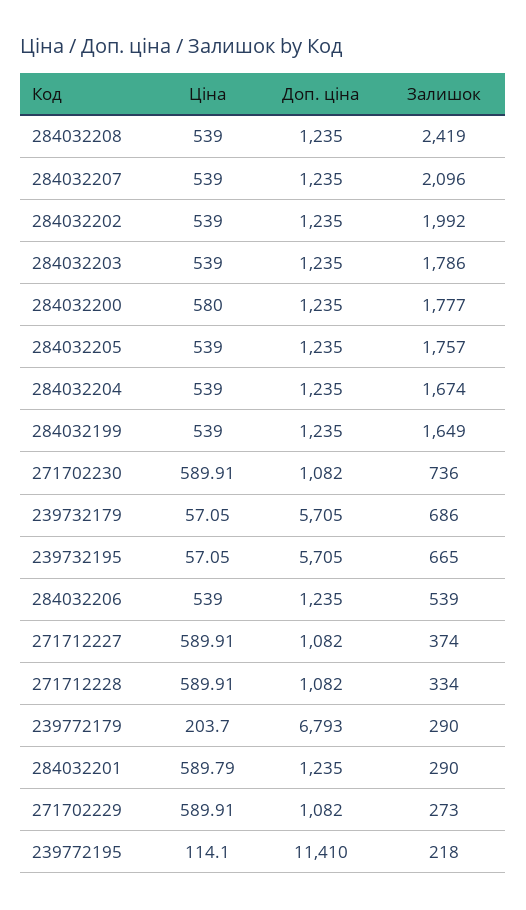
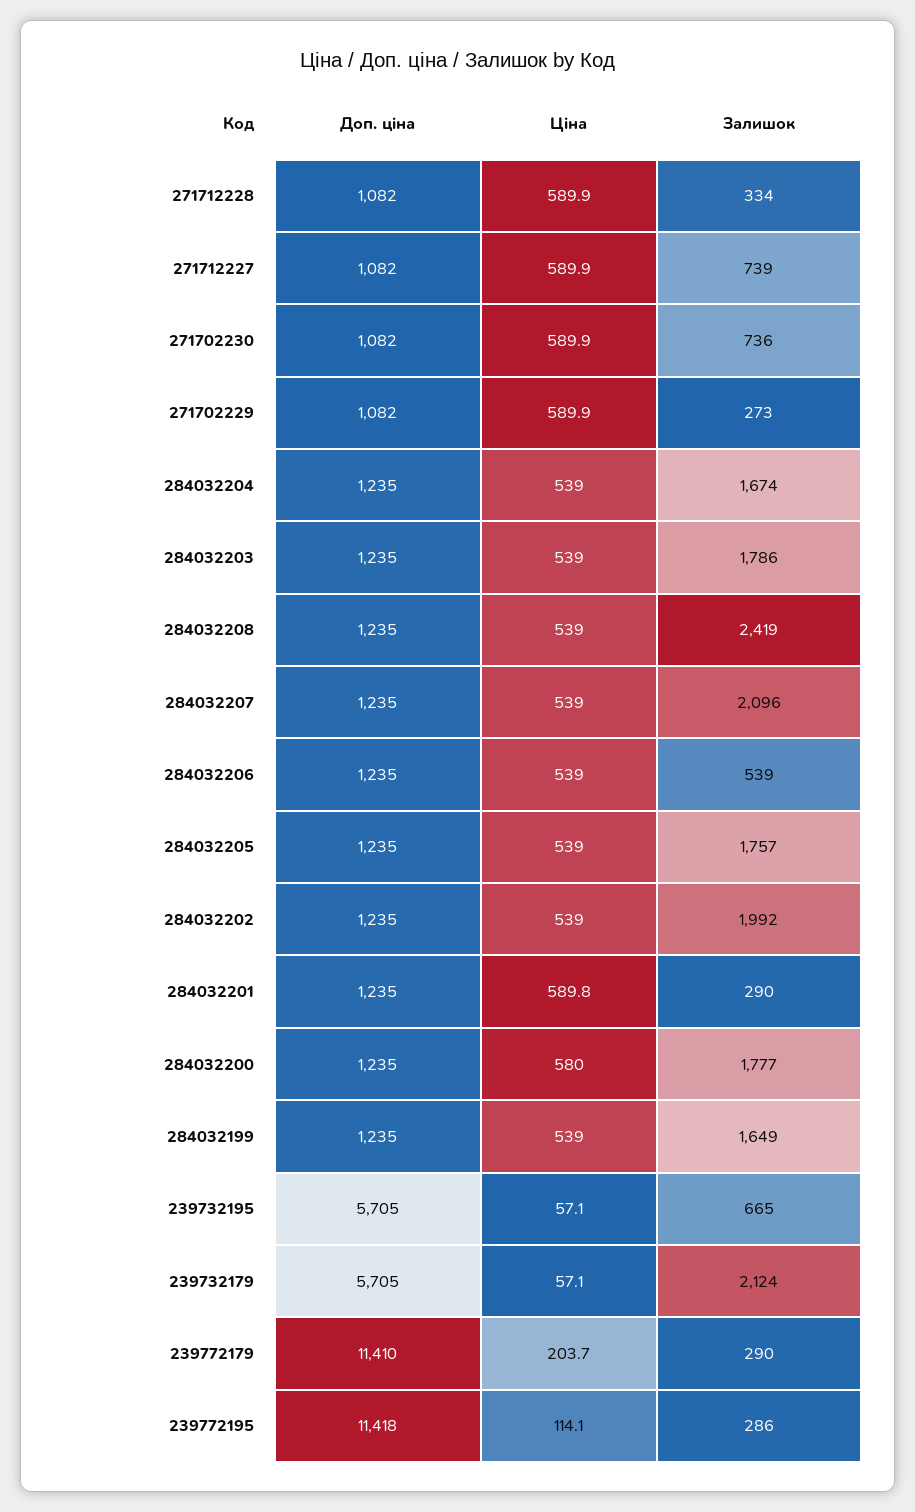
  {
    "Ціна": {
      "284032208": 539,
      "284032207": 539,
      "284032202": 539,
      "284032203": 539,
      "284032200": 580,
      "284032205": 539,
      "284032204": 539,
      "284032199": 539,
      "271702230": 589.91,
      "239732179": 57.05,
      "239732195": 57.05,
      "284032206": 539,
      "271712227": 589.91,
      "271712228": 589.91,
      "239772179": 203.7,
      "284032201": 589.79,
      "271702229": 589.91,
      "239772195": 114.1
    },
    "Доп. ціна": {
      "284032208": 1235,
      "284032207": 1235,
      "284032202": 1235,
      "284032203": 1235,
      "284032200": 1235,
      "284032205": 1235,
      "284032204": 1235,
      "284032199": 1235,
      "271702230": 1082,
      "239732179": 5705,
      "239732195": 5705,
      "284032206": 1235,
      "271712227": 1082,
      "271712228": 1082,
-     "239772179": 6793,
+     "239772179": 11410,
      "284032201": 1235,
      "271702229": 1082,
-     "239772195": 11410
+     "239772195": 11418
    },
    "Залишок": {
      "284032208": 2419,
      "284032207": 2096,
      "284032202": 1992,
      "284032203": 1786,
      "284032200": 1777,
      "284032205": 1757,
      "284032204": 1674,
      "284032199": 1649,
      "271702230": 736,
-     "239732179": 686,
+     "239732179": 2124,
      "239732195": 665,
      "284032206": 539,
-     "271712227": 374,
+     "271712227": 739,
      "271712228": 334,
      "239772179": 290,
      "284032201": 290,
      "271702229": 273,
-     "239772195": 218
+     "239772195": 286
    }
  }

